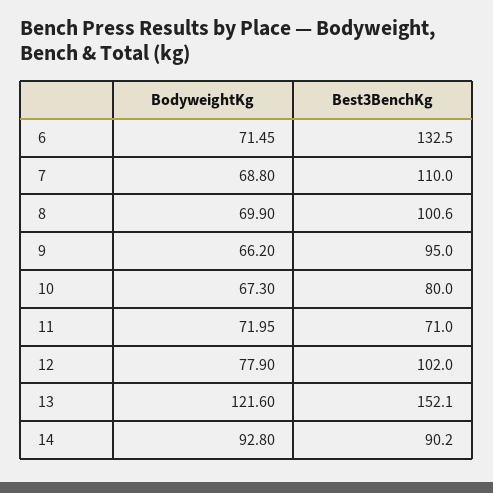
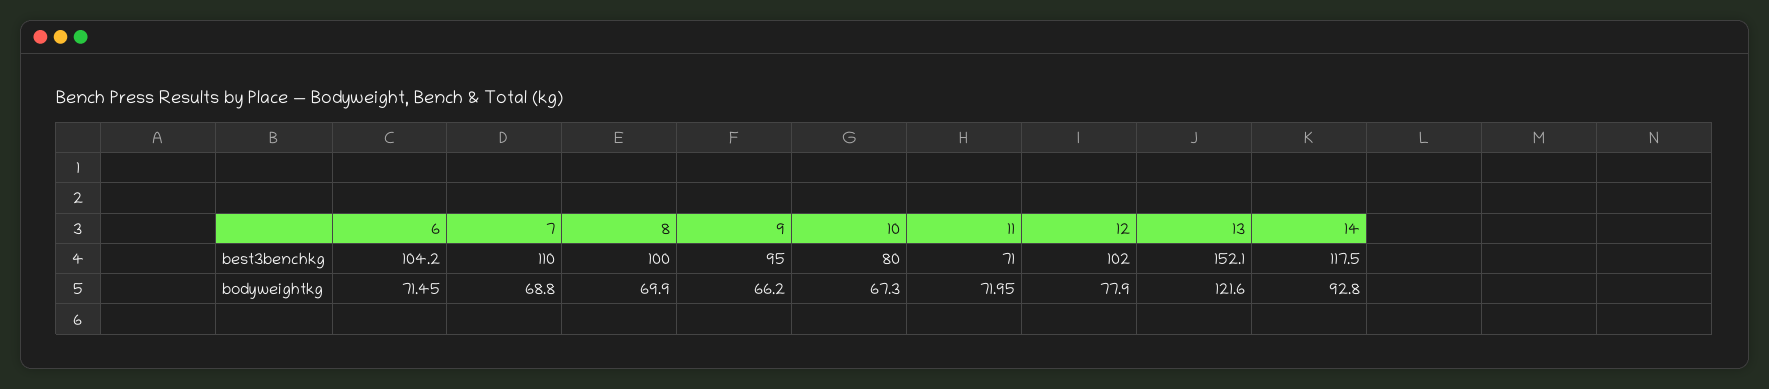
  {
    "BodyweightKg": {
      "6": 71.45,
      "7": 68.8,
      "8": 69.9,
      "9": 66.2,
      "10": 67.3,
      "11": 71.95,
      "12": 77.9,
      "13": 121.6,
      "14": 92.8
    },
    "Best3BenchKg": {
-     "6": 132.5,
+     "6": 104.2,
      "7": 110,
-     "8": 100.6,
+     "8": 100,
      "9": 95,
      "10": 80,
      "11": 71,
      "12": 102,
      "13": 152.1,
-     "14": 90.2
+     "14": 117.5
    }
  }

